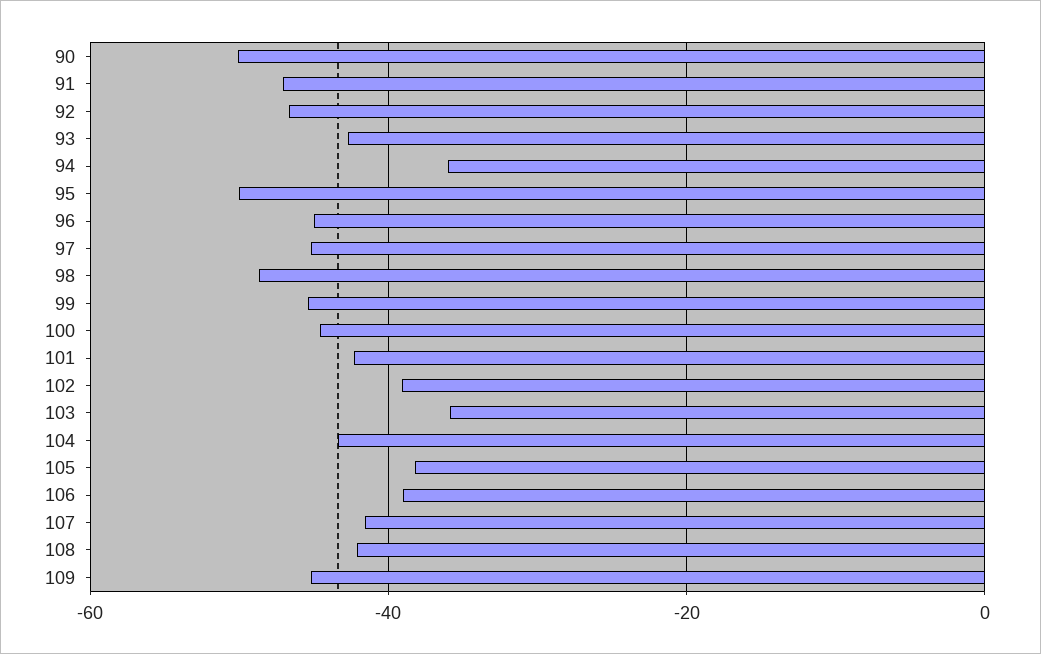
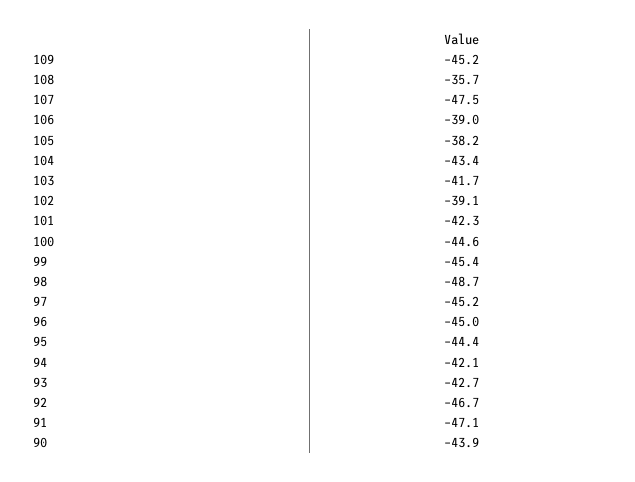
  {
-   "90": -50,
+   "90": -43.9,
    "91": -47.1,
    "92": -46.7,
    "93": -42.7,
-   "94": -36,
+   "94": -42.1,
-   "95": -50,
+   "95": -44.4,
    "96": -45,
    "97": -45.2,
    "98": -48.7,
    "99": -45.4,
    "100": -44.6,
    "101": -42.3,
    "102": -39.1,
-   "103": -36,
+   "103": -41.7,
    "104": -43.4,
    "105": -38.2,
    "106": -39,
-   "107": -42,
+   "107": -47.5,
-   "108": -42,
+   "108": -35.7,
    "109": -45.2
  }

